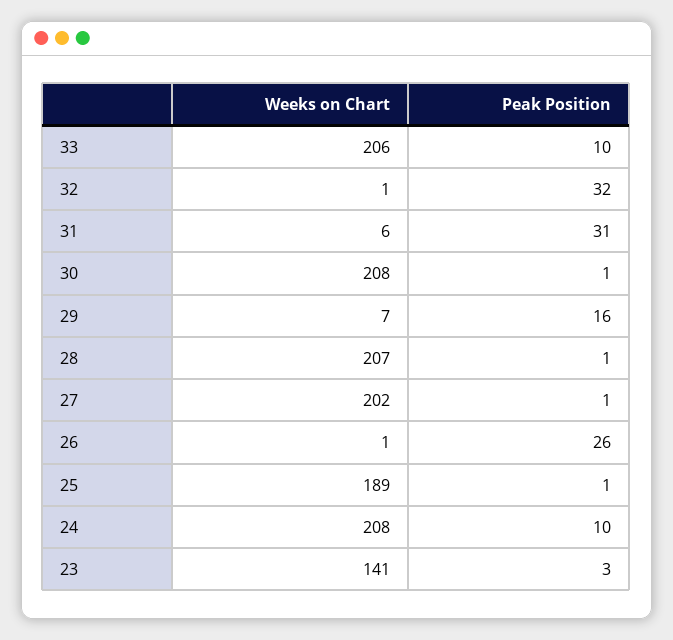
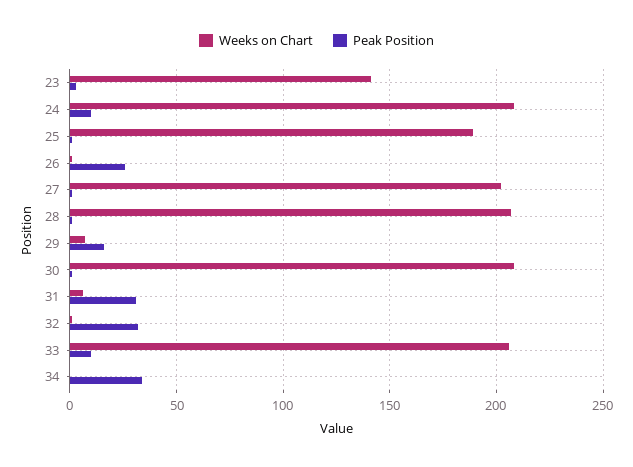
  {
    "Weeks on Chart": {
      "33": 206,
      "32": 1,
      "31": 6,
      "30": 208,
      "29": 7,
      "28": 207,
      "27": 202,
      "26": 1,
      "25": 189,
      "24": 208,
-     "23": 141
+     "23": 141,
+     "34": 0
    },
    "Peak Position": {
      "33": 10,
      "32": 32,
      "31": 31,
      "30": 1,
      "29": 16,
      "28": 1,
      "27": 1,
      "26": 26,
      "25": 1,
      "24": 10,
-     "23": 3
+     "23": 3,
+     "34": 35
    }
  }

